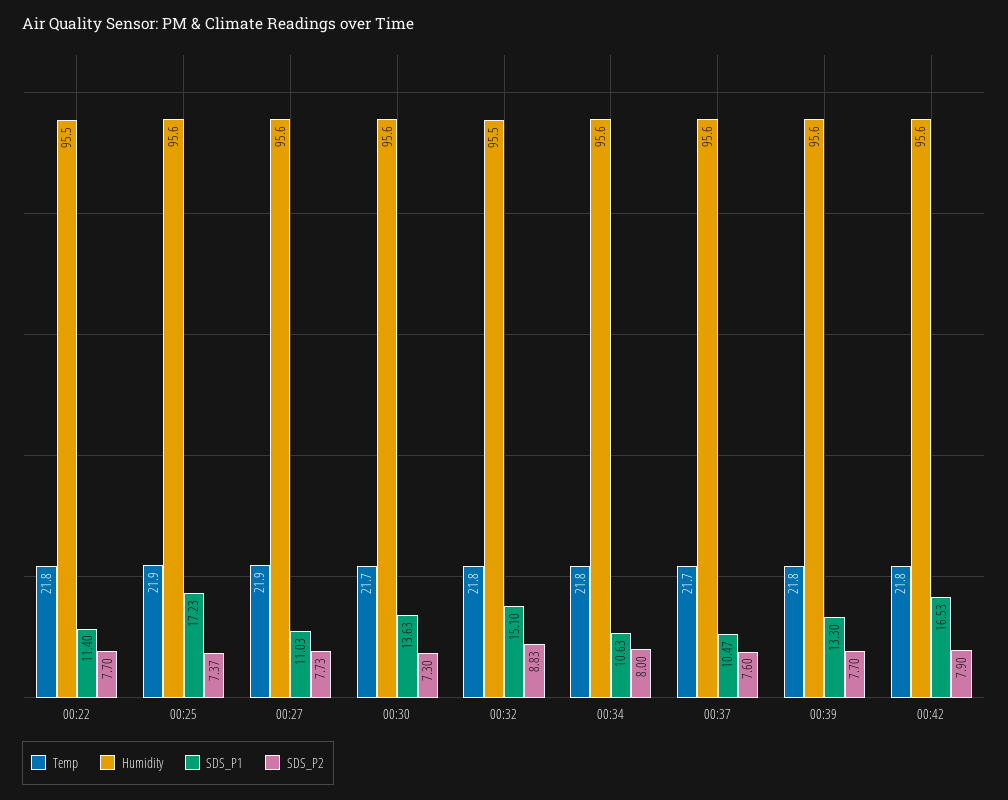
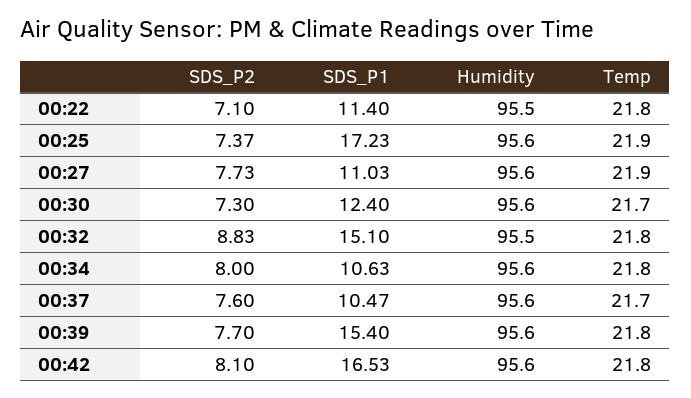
  {
    "Temp": {
      "00:22": 21.8,
      "00:25": 21.9,
      "00:27": 21.9,
      "00:30": 21.7,
      "00:32": 21.8,
      "00:34": 21.8,
      "00:37": 21.7,
      "00:39": 21.8,
      "00:42": 21.8
    },
    "Humidity": {
      "00:22": 95.5,
      "00:25": 95.6,
      "00:27": 95.6,
      "00:30": 95.6,
      "00:32": 95.5,
      "00:34": 95.6,
      "00:37": 95.6,
      "00:39": 95.6,
      "00:42": 95.6
    },
    "SDS_P1": {
      "00:22": 11.4,
      "00:25": 17.23,
      "00:27": 11.03,
-     "00:30": 13.63,
+     "00:30": 12.4,
      "00:32": 15.1,
      "00:34": 10.63,
      "00:37": 10.47,
-     "00:39": 13.3,
+     "00:39": 15.4,
      "00:42": 16.53
    },
    "SDS_P2": {
-     "00:22": 7.7,
+     "00:22": 7.1,
      "00:25": 7.37,
      "00:27": 7.73,
      "00:30": 7.3,
      "00:32": 8.83,
      "00:34": 8,
      "00:37": 7.6,
      "00:39": 7.7,
-     "00:42": 7.9
+     "00:42": 8.1
    }
  }

